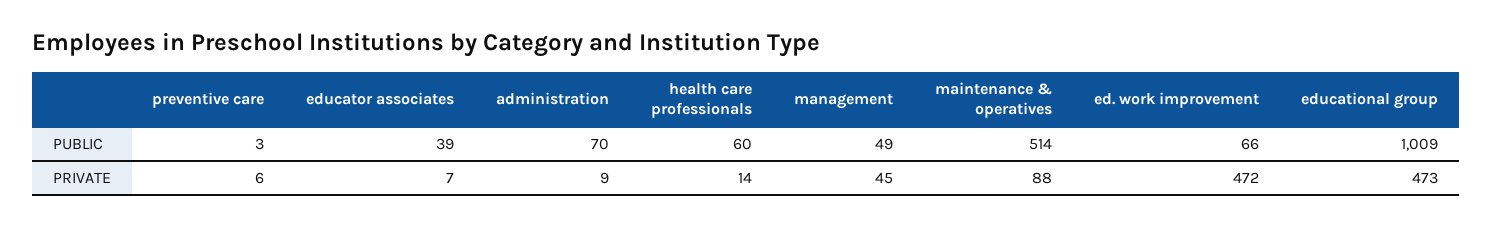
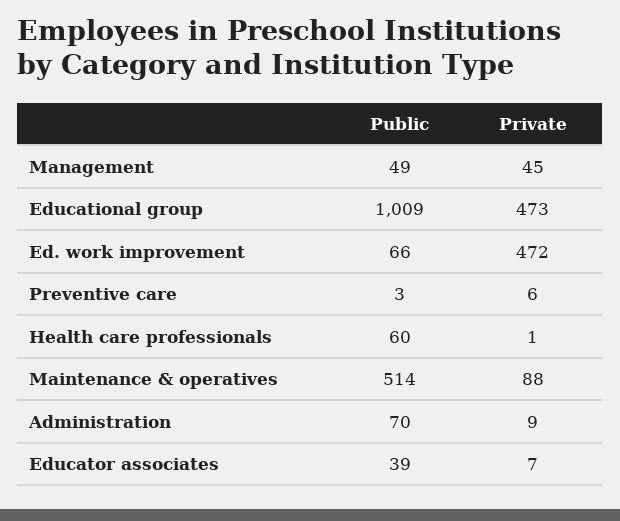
  {
    "preventive care": {
      "PUBLIC": 3,
      "PRIVATE": 6
    },
    "educator associates": {
      "PUBLIC": 39,
      "PRIVATE": 7
    },
    "administration": {
      "PUBLIC": 70,
      "PRIVATE": 9
    },
    "health care professionals": {
      "PUBLIC": 60,
-     "PRIVATE": 14
+     "PRIVATE": 1
    },
    "management": {
      "PUBLIC": 49,
      "PRIVATE": 45
    },
    "maintenance & operatives": {
      "PUBLIC": 514,
      "PRIVATE": 88
    },
    "ed. work improvement": {
      "PUBLIC": 66,
      "PRIVATE": 472
    },
    "educational group": {
      "PUBLIC": 1009,
      "PRIVATE": 473
    }
  }

